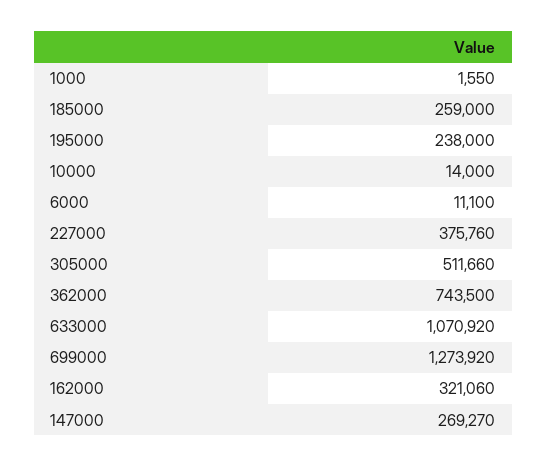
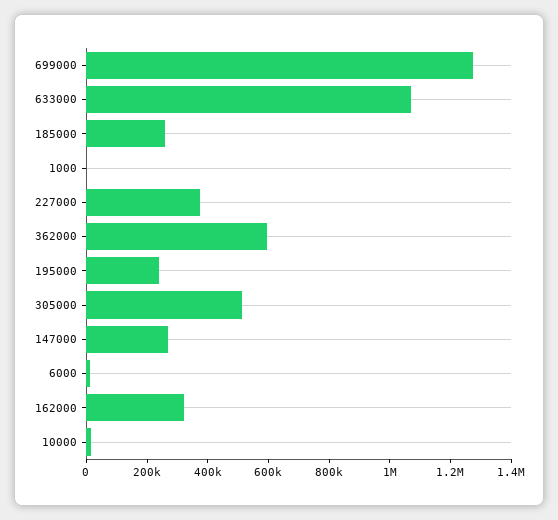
  {
    "1000": 1550,
    "185000": 259000,
    "195000": 238000,
    "10000": 14000,
    "6000": 11100,
    "227000": 375760,
    "305000": 511660,
-   "362000": 743500,
+   "362000": 600000,
    "633000": 1070920,
    "699000": 1273920,
    "162000": 321060,
    "147000": 269270
  }

